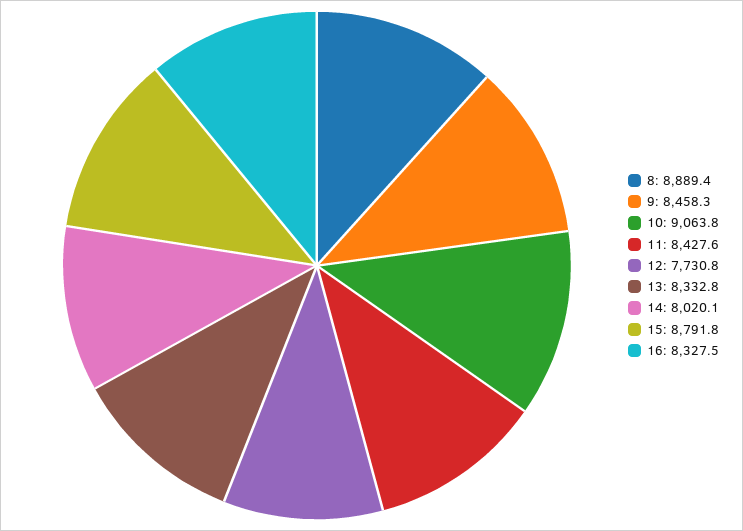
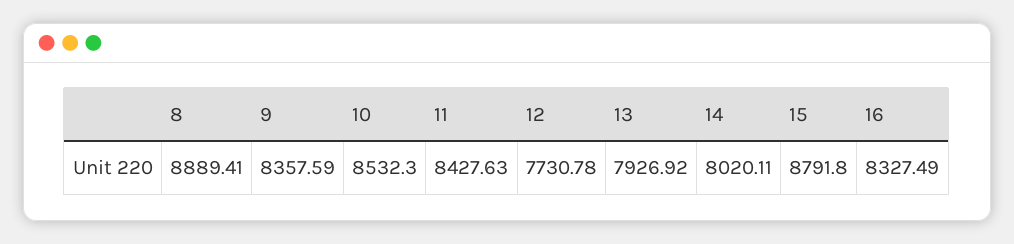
  {
    "8": 8889.41,
-   "9": 8458.3,
+   "9": 8357.59,
-   "10": 9063.8,
+   "10": 8532.3,
    "11": 8427.63,
    "12": 7730.78,
-   "13": 8332.8,
+   "13": 7926.92,
    "14": 8020.11,
    "15": 8791.8,
    "16": 8327.49
  }

